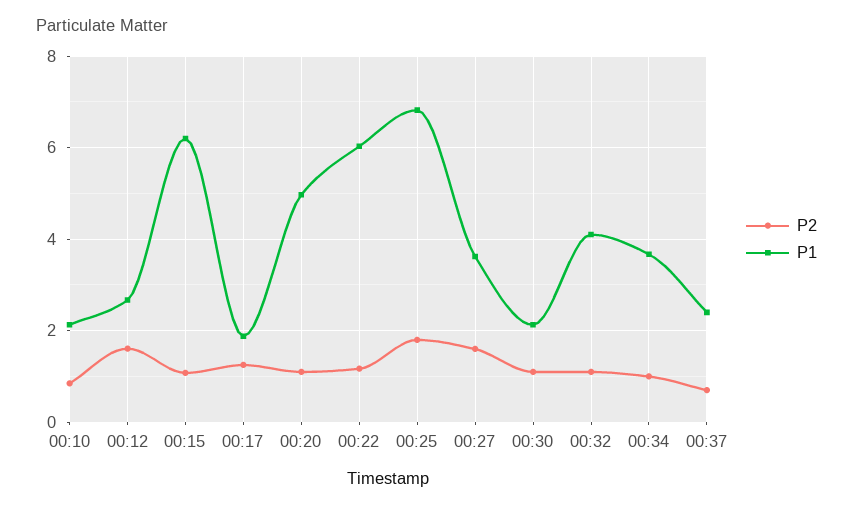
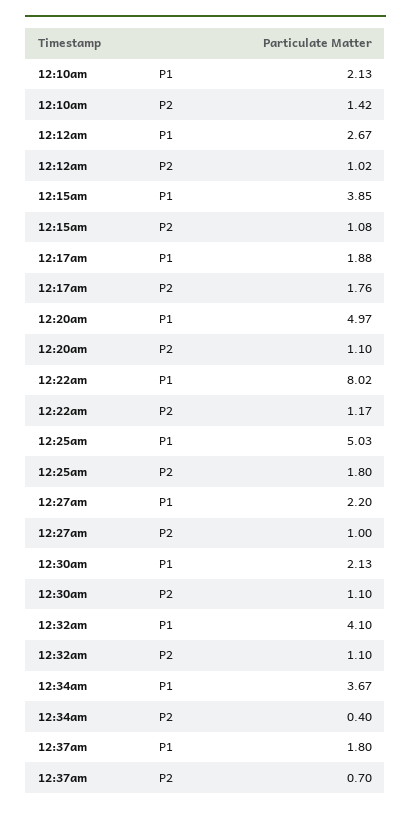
  {
    "P2": {
-     "00:10": 0.8,
+     "00:10": 1.42,
-     "00:12": 1.6,
+     "00:12": 1.02,
      "00:15": 1.08,
-     "00:17": 1.2,
+     "00:17": 1.76,
      "00:20": 1.1,
      "00:22": 1.17,
      "00:25": 1.8,
-     "00:27": 1.6,
+     "00:27": 1,
      "00:30": 1.1,
      "00:32": 1.1,
-     "00:34": 1,
+     "00:34": 0.4,
      "00:37": 0.7
    },
    "P1": {
      "00:10": 2.13,
      "00:12": 2.67,
-     "00:15": 6.2,
+     "00:15": 3.85,
      "00:17": 1.88,
      "00:20": 4.97,
-     "00:22": 6,
+     "00:22": 8.02,
-     "00:25": 6.8,
+     "00:25": 5.03,
-     "00:27": 3.6,
+     "00:27": 2.2,
      "00:30": 2.13,
      "00:32": 4.1,
      "00:34": 3.67,
-     "00:37": 2.4
+     "00:37": 1.8
    }
  }

